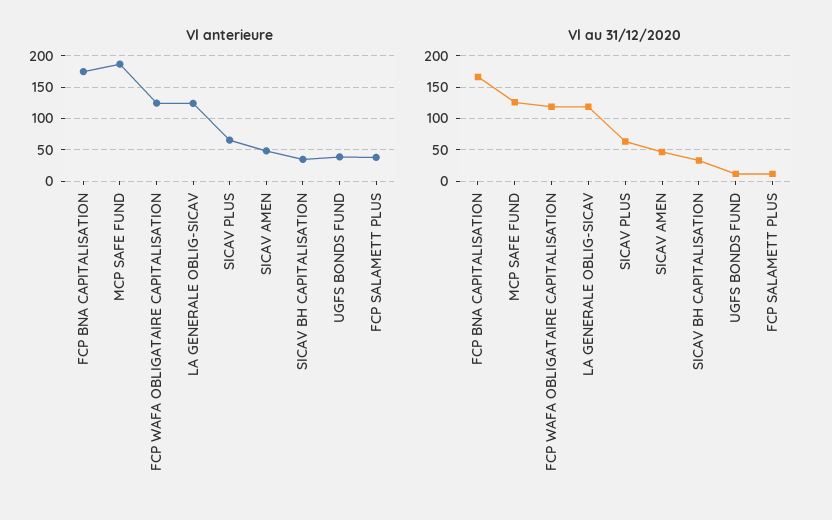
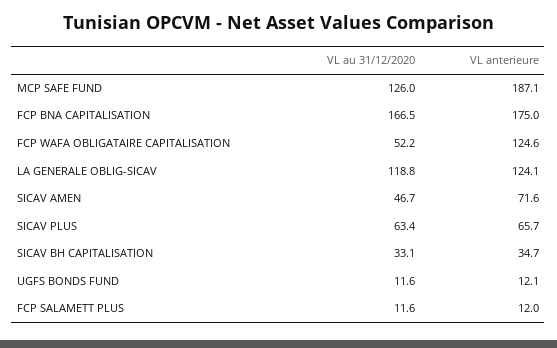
  {
    "Vl anterieure": {
      "FCP BNA CAPITALISATION": 175,
      "MCP SAFE FUND": 187.1,
      "FCP WAFA OBLIGATAIRE CAPITALISATION": 124.6,
      "LA GENERALE OBLIG-SICAV": 124.1,
      "SICAV PLUS": 65.7,
-     "SICAV AMEN": 50,
+     "SICAV AMEN": 71.6,
      "SICAV BH CAPITALISATION": 34.7,
-     "UGFS BONDS FUND": 40,
+     "UGFS BONDS FUND": 12.1,
-     "FCP SALAMETT PLUS": 40
+     "FCP SALAMETT PLUS": 12
    },
    "Vl au 31/12/2020": {
      "FCP BNA CAPITALISATION": 166.5,
      "MCP SAFE FUND": 126,
-     "FCP WAFA OBLIGATAIRE CAPITALISATION": 120,
+     "FCP WAFA OBLIGATAIRE CAPITALISATION": 52.2,
      "LA GENERALE OBLIG-SICAV": 118.8,
      "SICAV PLUS": 63.4,
      "SICAV AMEN": 46.7,
      "SICAV BH CAPITALISATION": 33.1,
      "UGFS BONDS FUND": 11.6,
      "FCP SALAMETT PLUS": 11.6
    }
  }

